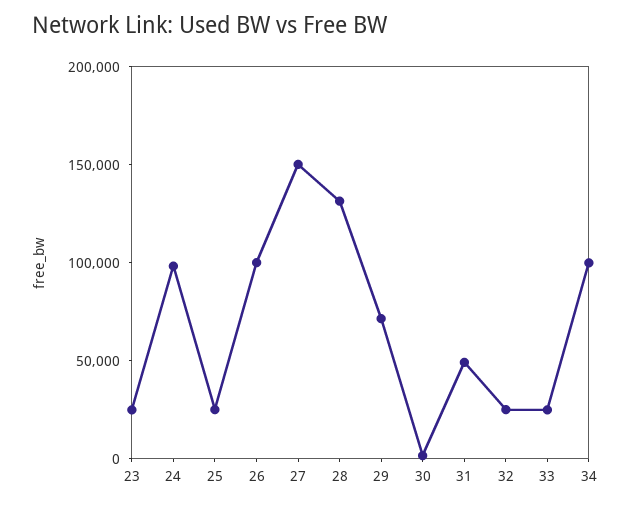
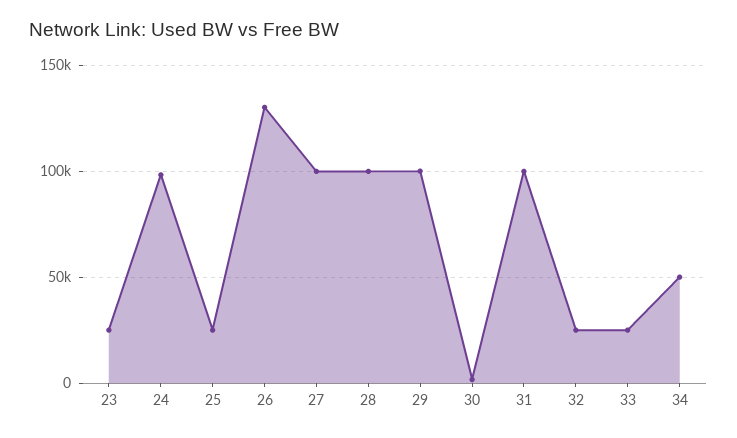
  {
    "23": 25000,
    "24": 100000,
    "25": 25000,
-   "26": 100000,
+   "26": 130000,
-   "27": 150000,
+   "27": 100000,
-   "28": 130000,
+   "28": 100000,
-   "29": 70000,
+   "29": 100000,
    "30": 0,
-   "31": 50000,
+   "31": 100000,
    "32": 25000,
    "33": 25000,
-   "34": 100000
+   "34": 50000
  }

